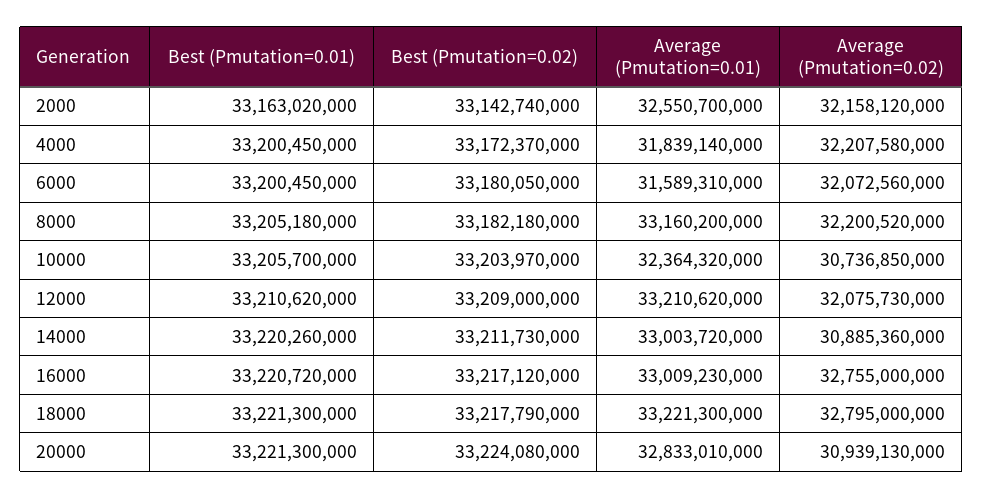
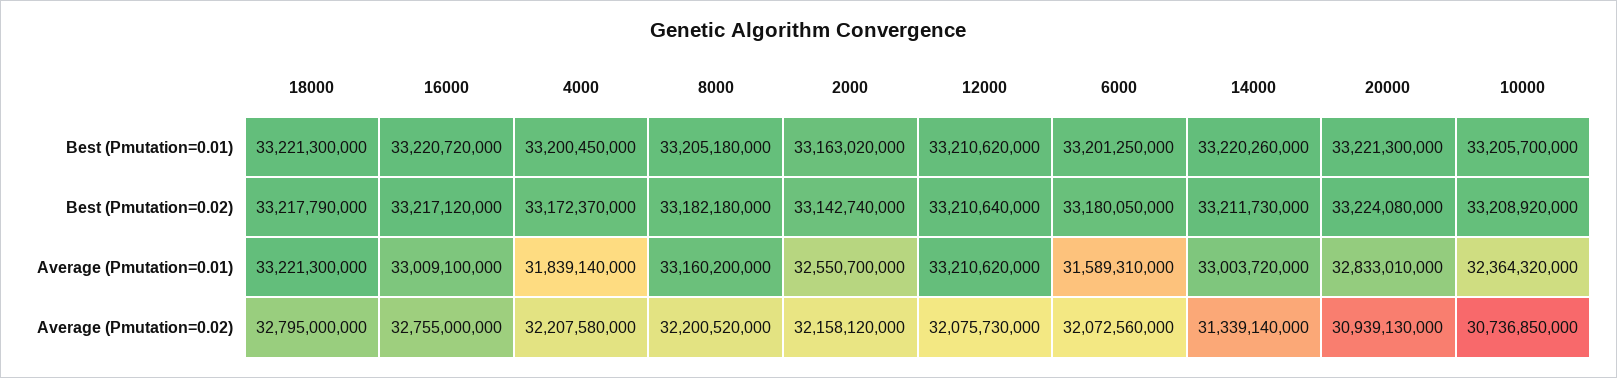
  {
    "Best (Pmutation=0.01)": {
      "2000": 33163020000,
      "4000": 33200450000,
-     "6000": 33200450000,
+     "6000": 33201250000,
      "8000": 33205180000,
      "10000": 33205700000,
      "12000": 33210620000,
      "14000": 33220260000,
      "16000": 33220720000,
      "18000": 33221300000,
      "20000": 33221300000
    },
    "Best (Pmutation=0.02)": {
      "2000": 33142740000,
      "4000": 33172370000,
      "6000": 33180050000,
      "8000": 33182180000,
-     "10000": 33203970000,
+     "10000": 33208920000,
-     "12000": 33209000000,
+     "12000": 33210640000,
      "14000": 33211730000,
      "16000": 33217120000,
      "18000": 33217790000,
      "20000": 33224080000
    },
    "Average (Pmutation=0.01)": {
      "2000": 32550700000,
      "4000": 31839140000,
      "6000": 31589310000,
      "8000": 33160200000,
      "10000": 32364320000,
      "12000": 33210620000,
      "14000": 33003720000,
-     "16000": 33009230000,
+     "16000": 33009100000,
      "18000": 33221300000,
      "20000": 32833010000
    },
    "Average (Pmutation=0.02)": {
      "2000": 32158120000,
      "4000": 32207580000,
      "6000": 32072560000,
      "8000": 32200520000,
      "10000": 30736850000,
      "12000": 32075730000,
-     "14000": 30885360000,
+     "14000": 31339140000,
      "16000": 32755000000,
      "18000": 32795000000,
      "20000": 30939130000
    }
  }

